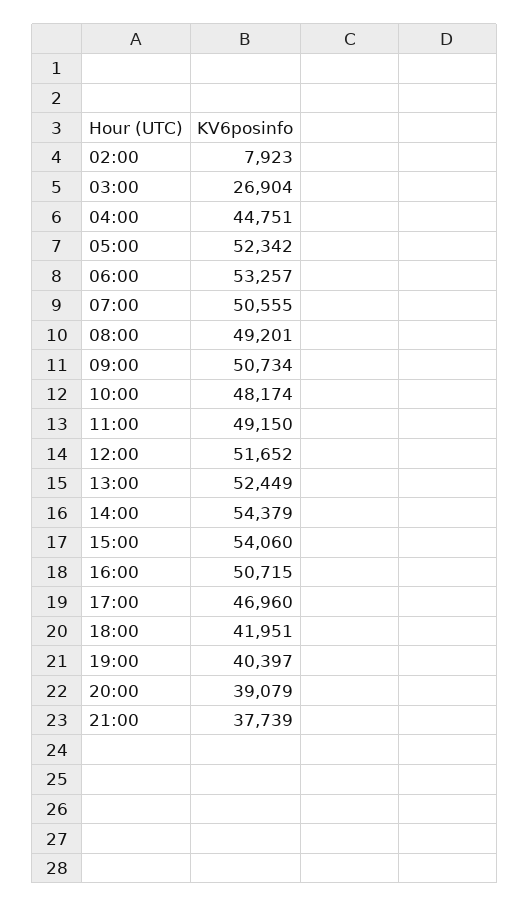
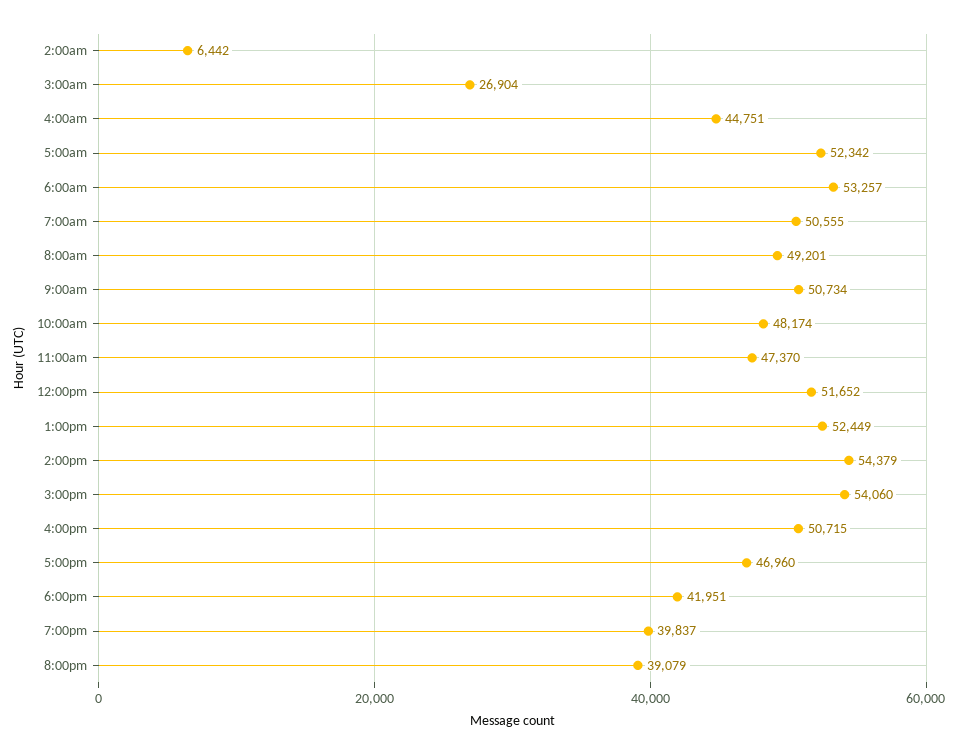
  {
-   "02:00": 7923,
+   "02:00": 6442,
    "03:00": 26904,
    "04:00": 44751,
    "05:00": 52342,
    "06:00": 53257,
    "07:00": 50555,
    "08:00": 49201,
    "09:00": 50734,
    "10:00": 48174,
-   "11:00": 49150,
+   "11:00": 47370,
    "12:00": 51652,
    "13:00": 52449,
    "14:00": 54379,
    "15:00": 54060,
    "16:00": 50715,
    "17:00": 46960,
    "18:00": 41951,
-   "19:00": 40397,
+   "19:00": 39837,
-   "20:00": 39079,
+   "20:00": 39079
-   "21:00": 37739
  }

